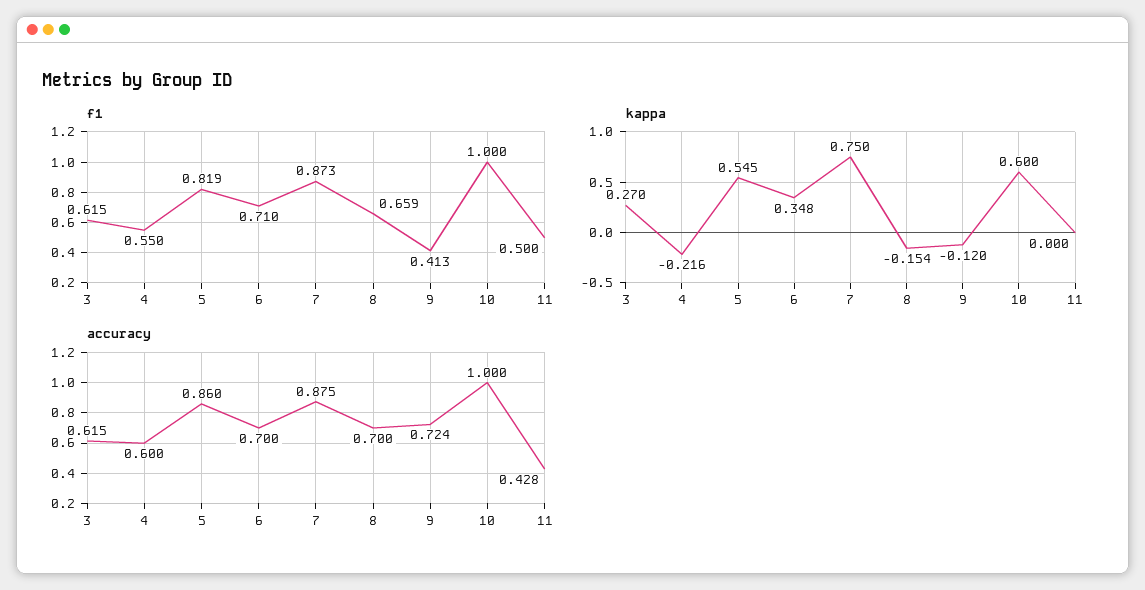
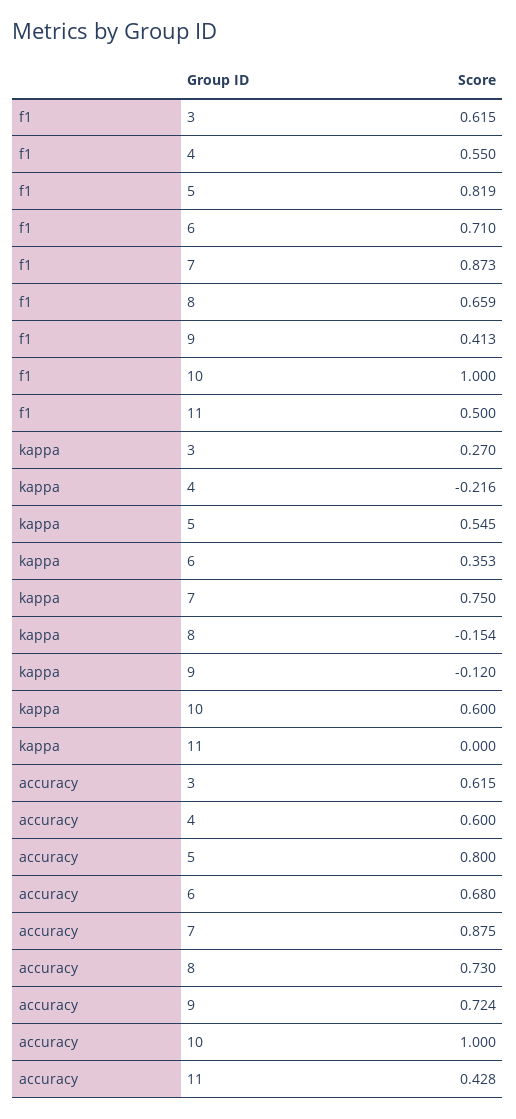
  {
    "f1": {
      "3": 0.615,
      "4": 0.55,
      "5": 0.819,
      "6": 0.71,
      "7": 0.873,
      "8": 0.659,
      "9": 0.413,
      "10": 1,
      "11": 0.5
    },
    "kappa": {
      "3": 0.27,
      "4": -0.216,
      "5": 0.545,
-     "6": 0.348,
+     "6": 0.353,
      "7": 0.75,
      "8": -0.154,
      "9": -0.12,
      "10": 0.6,
      "11": 0
    },
    "accuracy": {
      "3": 0.615,
      "4": 0.6,
-     "5": 0.86,
+     "5": 0.8,
-     "6": 0.7,
+     "6": 0.68,
      "7": 0.875,
-     "8": 0.7,
+     "8": 0.73,
      "9": 0.724,
      "10": 1,
      "11": 0.428
    }
  }

